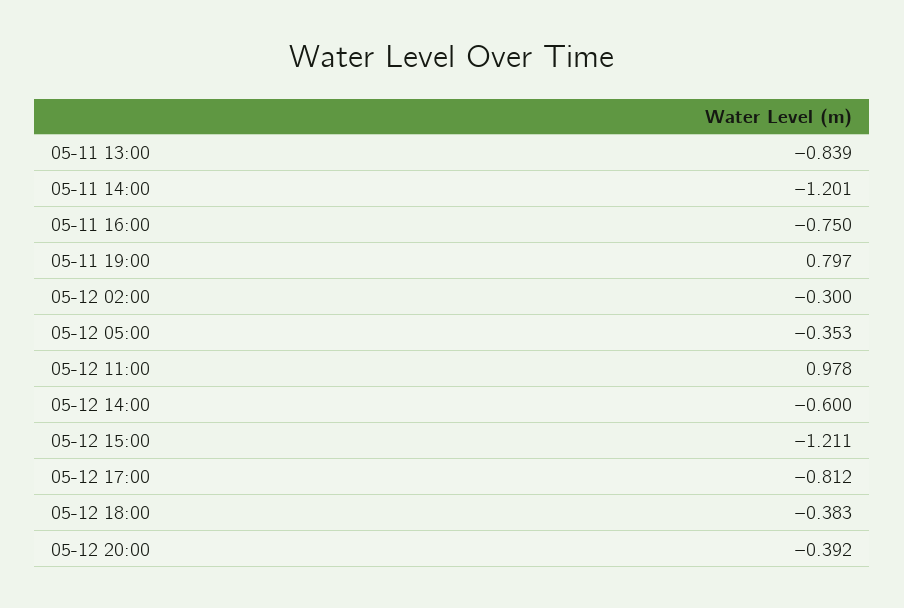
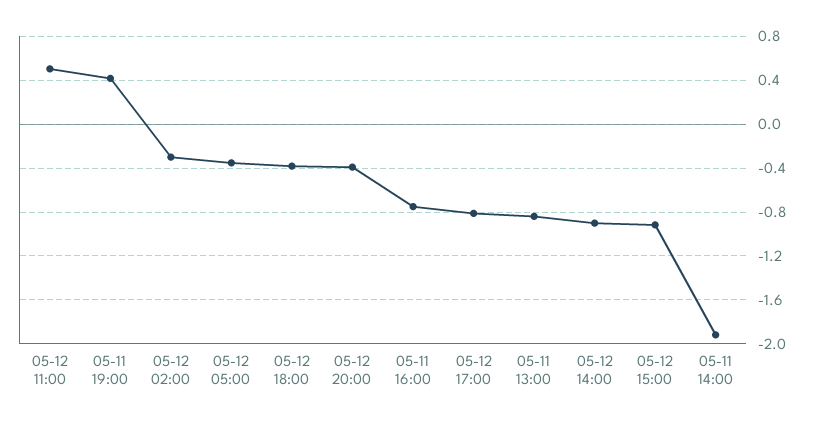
  {
    "05-11 13:00": -0.839,
-   "05-11 14:00": -1.201,
+   "05-11 14:00": -1.9,
    "05-11 16:00": -0.75,
-   "05-11 19:00": 0.797,
+   "05-11 19:00": 0.4,
    "05-12 02:00": -0.3,
    "05-12 05:00": -0.353,
-   "05-12 11:00": 0.978,
+   "05-12 11:00": 0.5,
-   "05-12 14:00": -0.6,
+   "05-12 14:00": -0.9,
-   "05-12 15:00": -1.211,
+   "05-12 15:00": -0.9,
    "05-12 17:00": -0.812,
    "05-12 18:00": -0.383,
    "05-12 20:00": -0.392
  }

